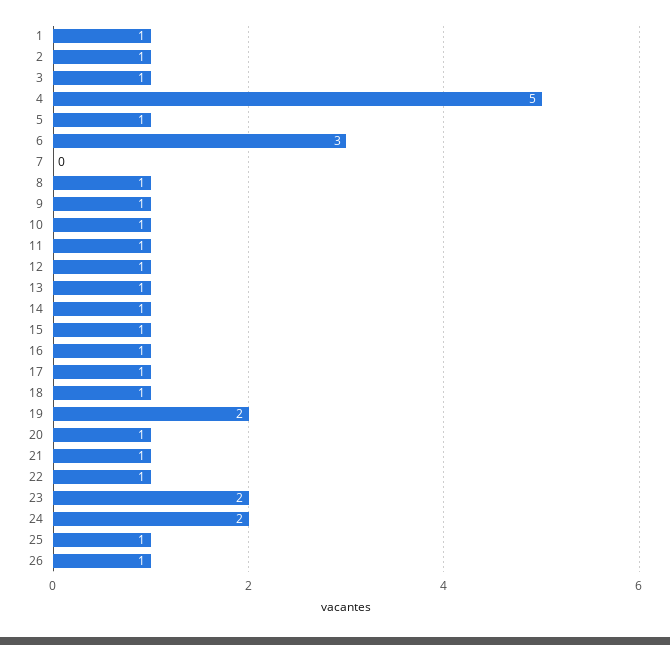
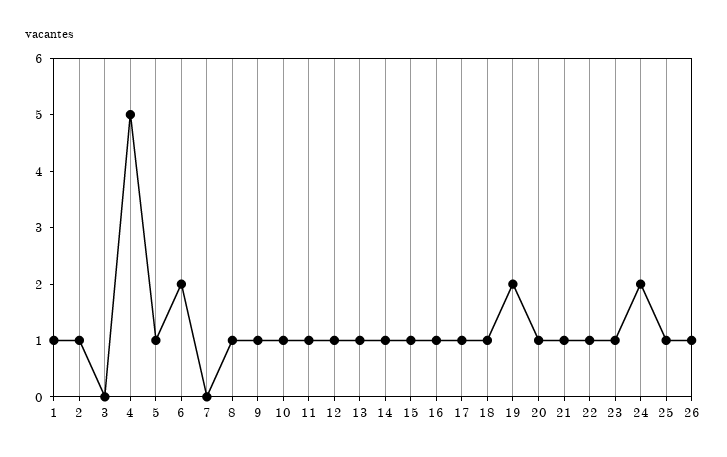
  {
    "1": 1,
    "2": 1,
-   "3": 1,
+   "3": 0,
    "4": 5,
    "5": 1,
-   "6": 3,
+   "6": 2,
    "7": 0,
    "8": 1,
    "9": 1,
    "10": 1,
    "11": 1,
    "12": 1,
    "13": 1,
    "14": 1,
    "15": 1,
    "16": 1,
    "17": 1,
    "18": 1,
    "19": 2,
    "20": 1,
    "21": 1,
    "22": 1,
-   "23": 2,
+   "23": 1,
    "24": 2,
    "25": 1,
    "26": 1
  }

